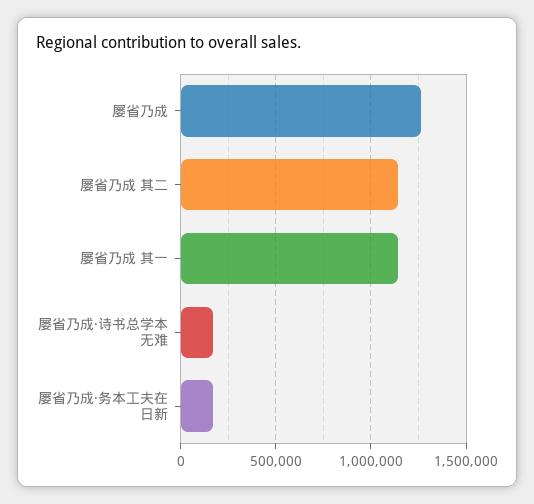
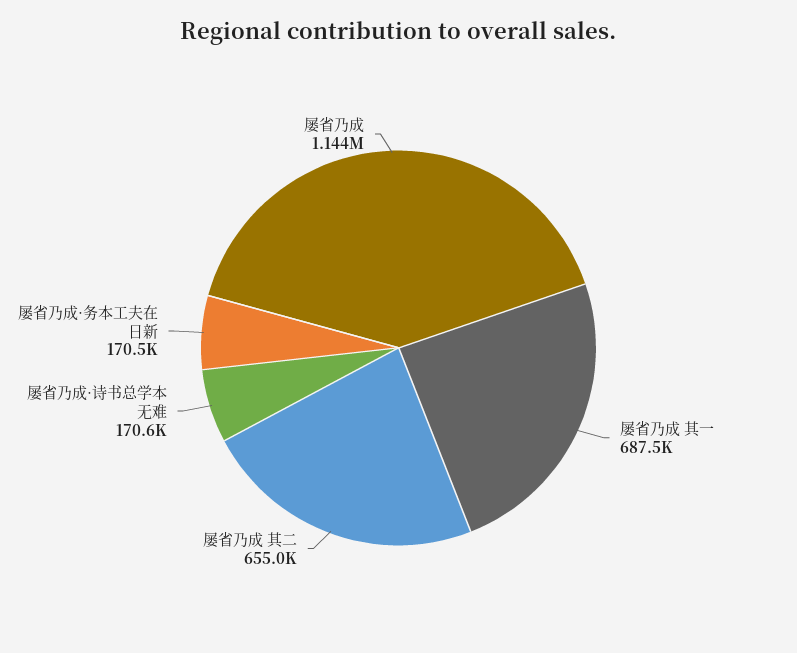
  {
-   "屡省乃成": 1250000,
+   "屡省乃成": 1144000,
-   "屡省乃成 其二": 1150000,
+   "屡省乃成 其二": 655000,
-   "屡省乃成 其一": 1150000,
+   "屡省乃成 其一": 687500,
    "屡省乃成·诗书总学本无难": 170600,
    "屡省乃成·务本工夫在日新": 170500
  }

